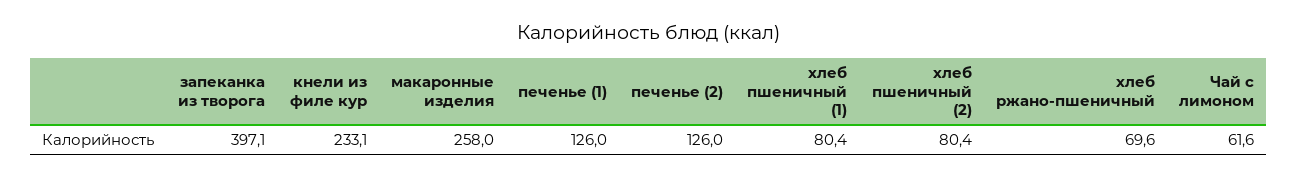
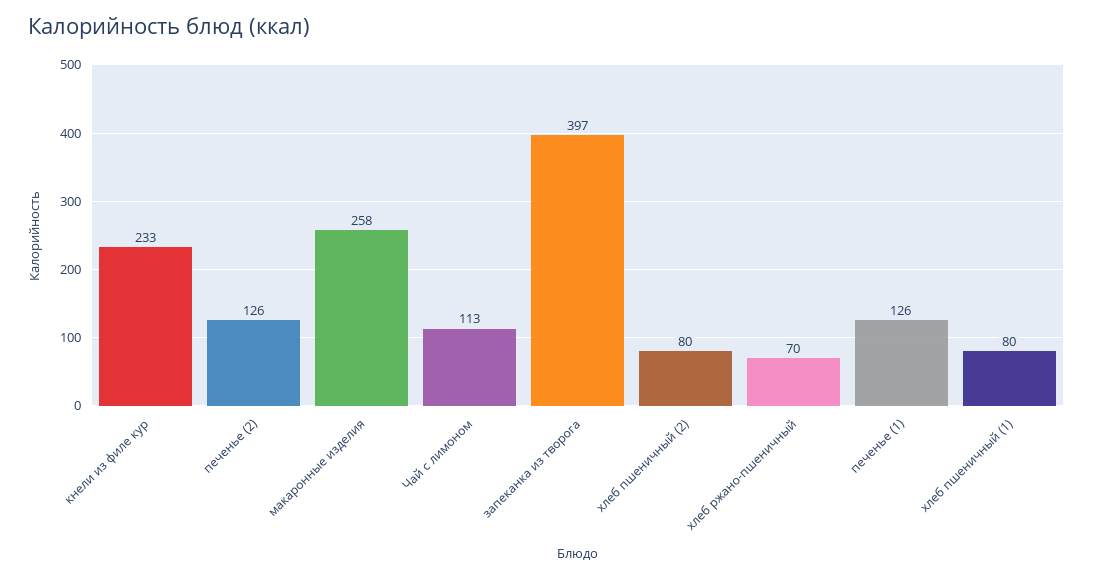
  {
    "запеканка из творога": 397.1,
    "кнели из филе кур": 233.1,
    "макаронные изделия": 258,
    "печенье (1)": 126,
    "печенье (2)": 126,
    "хлеб пшеничный (1)": 80.4,
    "хлеб пшеничный (2)": 80.4,
    "хлеб ржано-пшеничный": 69.6,
-   "Чай с лимоном": 61.6
+   "Чай с лимоном": 113
  }

